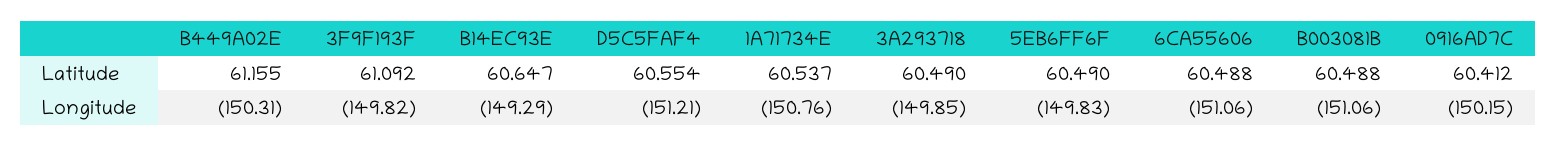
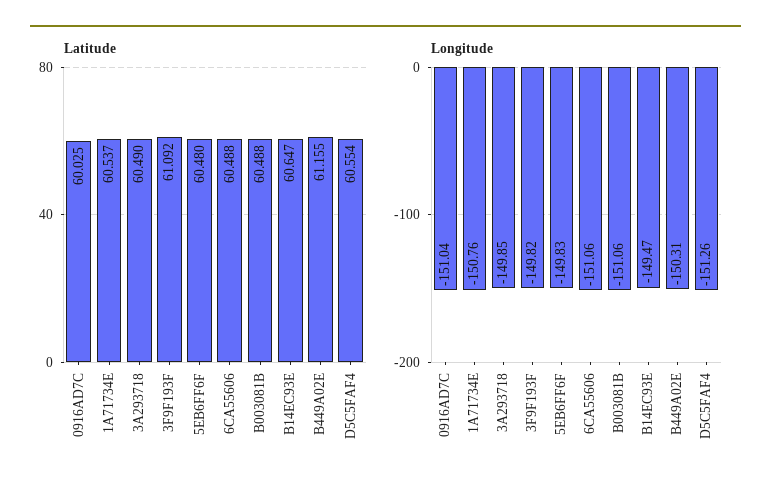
  {
    "Latitude": {
      "B449A02E": 61.155,
      "3F9F193F": 61.092,
      "B14EC93E": 60.647,
      "D5C5FAF4": 60.554,
      "1A71734E": 60.537,
      "3A293718": 60.49,
-     "5EB6FF6F": 60.49,
+     "5EB6FF6F": 60.48,
      "6CA55606": 60.488,
      "B003081B": 60.488,
-     "0916AD7C": 60.412
+     "0916AD7C": 60.025
    },
    "Longitude": {
      "B449A02E": -150.31,
      "3F9F193F": -149.82,
-     "B14EC93E": -149.29,
+     "B14EC93E": -149.47,
-     "D5C5FAF4": -151.21,
+     "D5C5FAF4": -151.26,
      "1A71734E": -150.76,
      "3A293718": -149.85,
      "5EB6FF6F": -149.83,
      "6CA55606": -151.06,
      "B003081B": -151.06,
-     "0916AD7C": -150.15
+     "0916AD7C": -151.04
    }
  }

